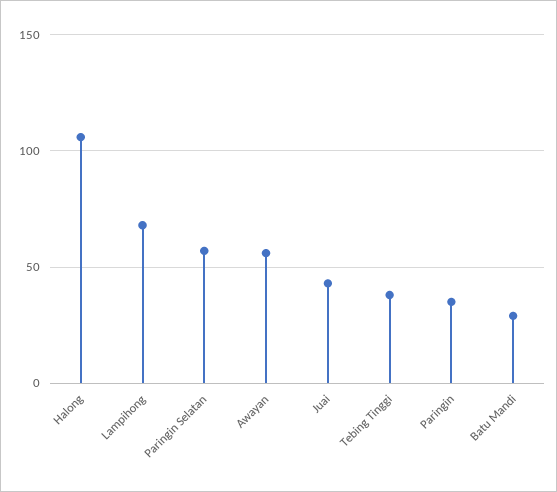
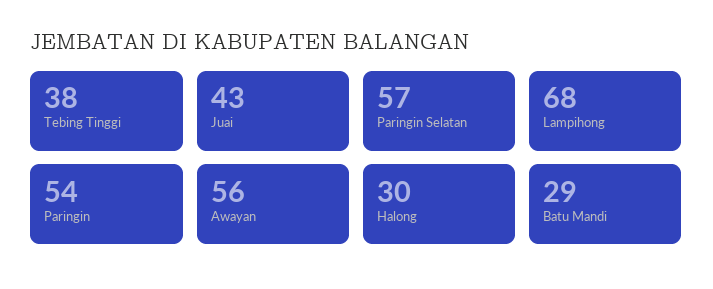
  {
-   "Halong": 105,
+   "Halong": 30,
    "Lampihong": 68,
    "Paringin Selatan": 57,
    "Awayan": 56,
    "Juai": 43,
    "Tebing Tinggi": 38,
-   "Paringin": 35,
+   "Paringin": 54,
    "Batu Mandi": 29
  }

